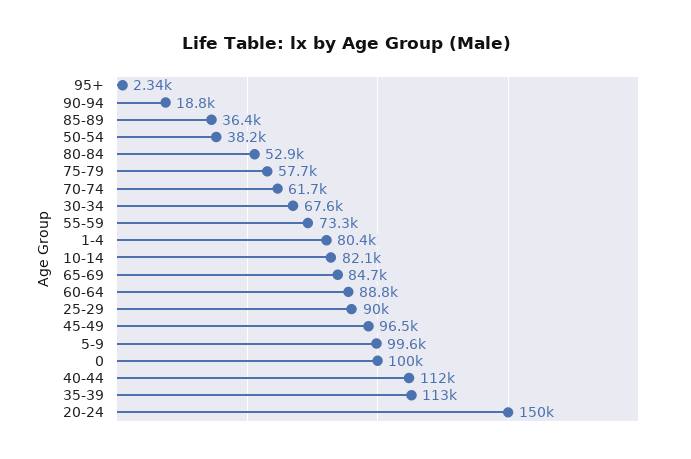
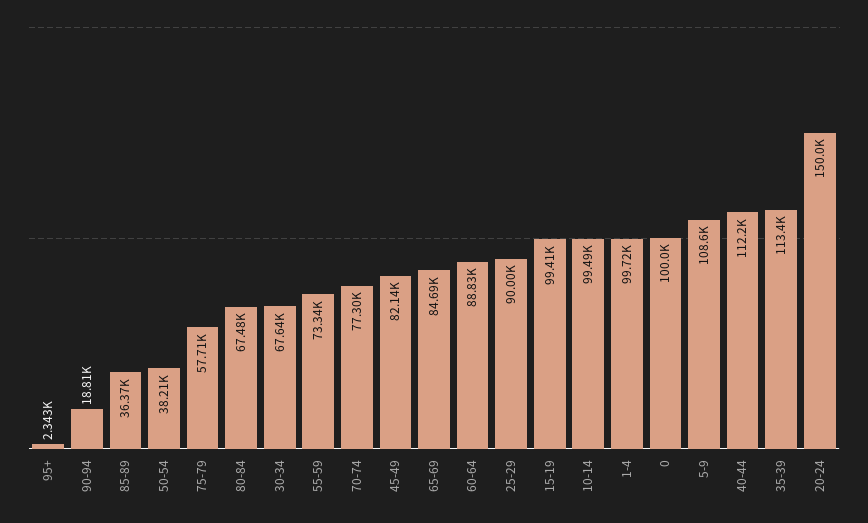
  {
    "95+": 2343,
    "90-94": 18810,
    "85-89": 36370,
    "50-54": 38210,
-   "80-84": 52900,
+   "80-84": 67480,
    "75-79": 57710,
-   "70-74": 61700,
+   "70-74": 77300,
    "30-34": 67640,
    "55-59": 73340,
-   "1-4": 80400,
+   "1-4": 99720,
-   "10-14": 82100,
+   "10-14": 99490,
    "65-69": 84690,
    "60-64": 88830,
    "25-29": 90000,
-   "45-49": 96500,
+   "45-49": 82140,
-   "5-9": 99600,
+   "5-9": 108600,
    "0": 100000,
    "40-44": 112200,
    "35-39": 113400,
-   "20-24": 150000
+   "20-24": 150000,
+   "15-19": 99410
  }

